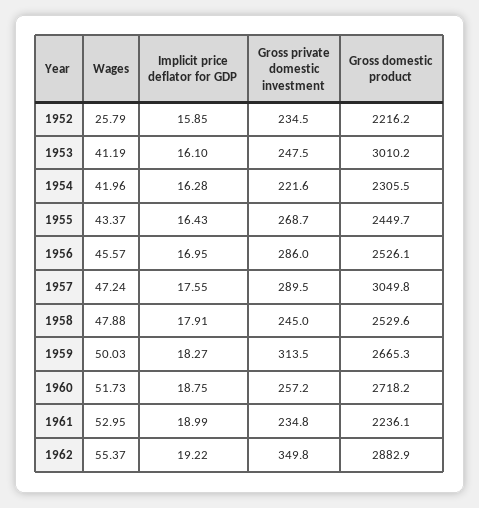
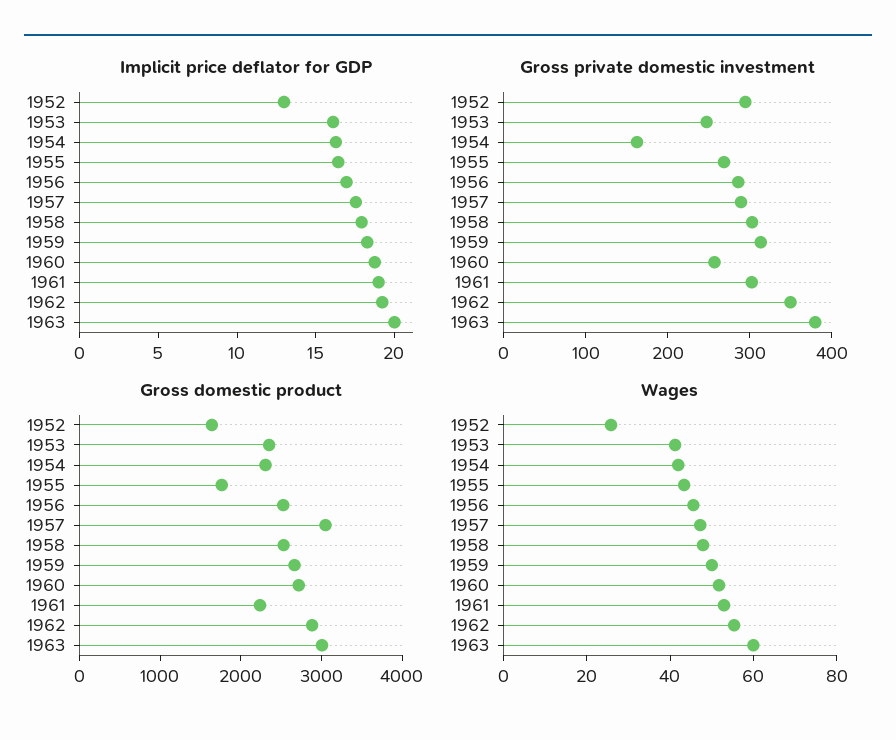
  {
    "Wages": {
      "1952": 25.79,
      "1953": 41.19,
      "1954": 41.96,
      "1955": 43.37,
      "1956": 45.57,
      "1957": 47.24,
      "1958": 47.88,
      "1959": 50.03,
      "1960": 51.73,
      "1961": 52.95,
-     "1962": 55.37
+     "1962": 55.37,
+     "1963": 60
    },
    "Implicit price deflator for GDP": {
-     "1952": 15.85,
+     "1952": 13,
      "1953": 16.1,
      "1954": 16.28,
      "1955": 16.43,
      "1956": 16.95,
      "1957": 17.55,
      "1958": 17.91,
      "1959": 18.27,
      "1960": 18.75,
      "1961": 18.99,
-     "1962": 19.22
+     "1962": 19.22,
+     "1963": 20
    },
    "Gross private domestic investment": {
-     "1952": 234.5,
+     "1952": 300,
      "1953": 247.5,
-     "1954": 221.6,
+     "1954": 160,
      "1955": 268.7,
      "1956": 286,
      "1957": 289.5,
-     "1958": 245,
+     "1958": 300,
      "1959": 313.5,
      "1960": 257.2,
-     "1961": 234.8,
+     "1961": 300,
-     "1962": 349.8
+     "1962": 349.8,
+     "1963": 380
    },
    "Gross domestic product": {
-     "1952": 2216.2,
+     "1952": 1600,
-     "1953": 3010.2,
+     "1953": 2400,
      "1954": 2305.5,
-     "1955": 2449.7,
+     "1955": 1800,
      "1956": 2526.1,
      "1957": 3049.8,
      "1958": 2529.6,
      "1959": 2665.3,
      "1960": 2718.2,
      "1961": 2236.1,
-     "1962": 2882.9
+     "1962": 2882.9,
+     "1963": 3000
    }
  }

